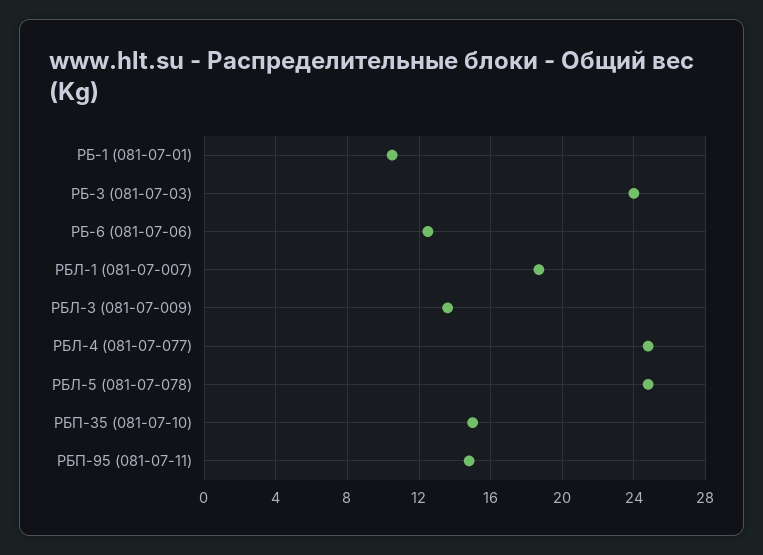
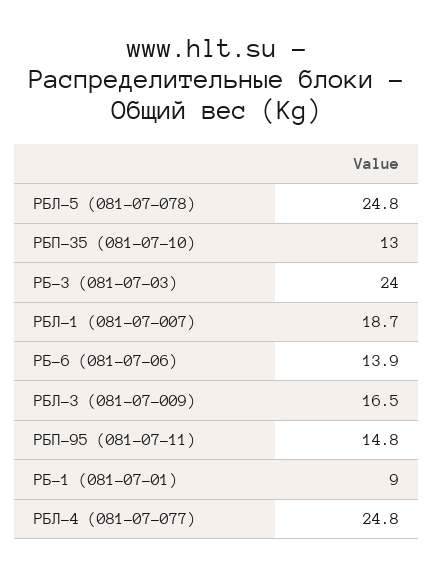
  {
-   "РБ-1 (081-07-01)": 10.5,
+   "РБ-1 (081-07-01)": 9,
    "РБ-3 (081-07-03)": 24,
-   "РБ-6 (081-07-06)": 12.5,
+   "РБ-6 (081-07-06)": 13.9,
    "РБЛ-1 (081-07-007)": 18.7,
-   "РБЛ-3 (081-07-009)": 13.5,
+   "РБЛ-3 (081-07-009)": 16.5,
    "РБЛ-4 (081-07-077)": 24.8,
    "РБЛ-5 (081-07-078)": 24.8,
-   "РБП-35 (081-07-10)": 15,
+   "РБП-35 (081-07-10)": 13,
    "РБП-95 (081-07-11)": 14.8
  }

